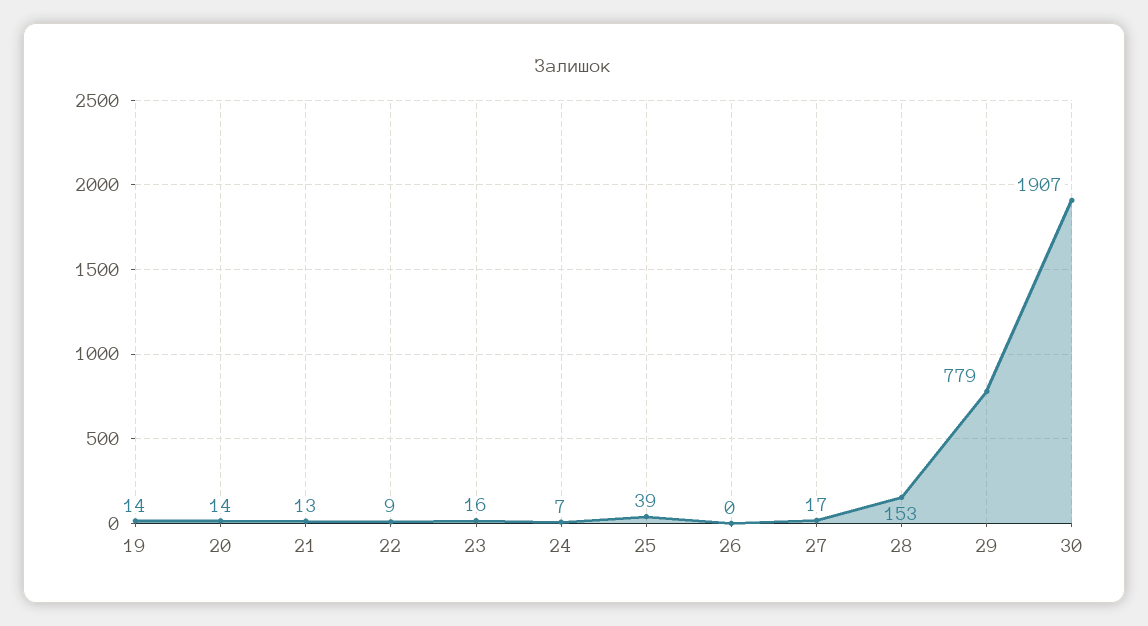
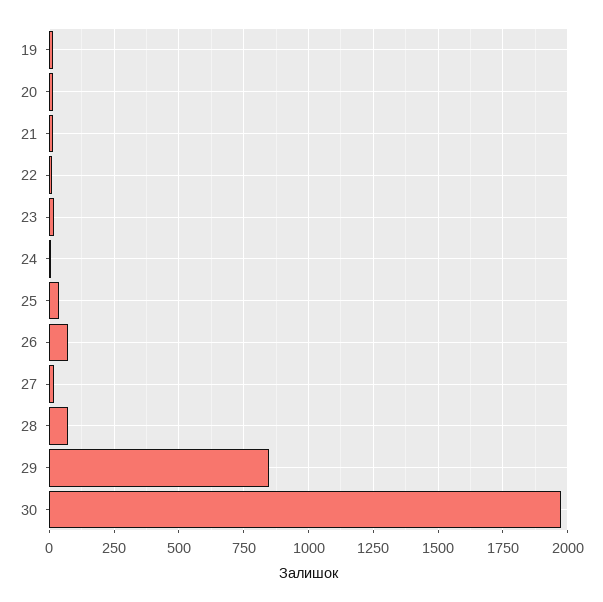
  {
    "19": 14,
    "20": 14,
    "21": 13,
    "22": 9,
    "23": 16,
    "24": 7,
    "25": 39,
-   "26": 0,
+   "26": 75,
    "27": 17,
-   "28": 153,
+   "28": 75,
-   "29": 779,
+   "29": 850,
-   "30": 1907
+   "30": 1975
  }

